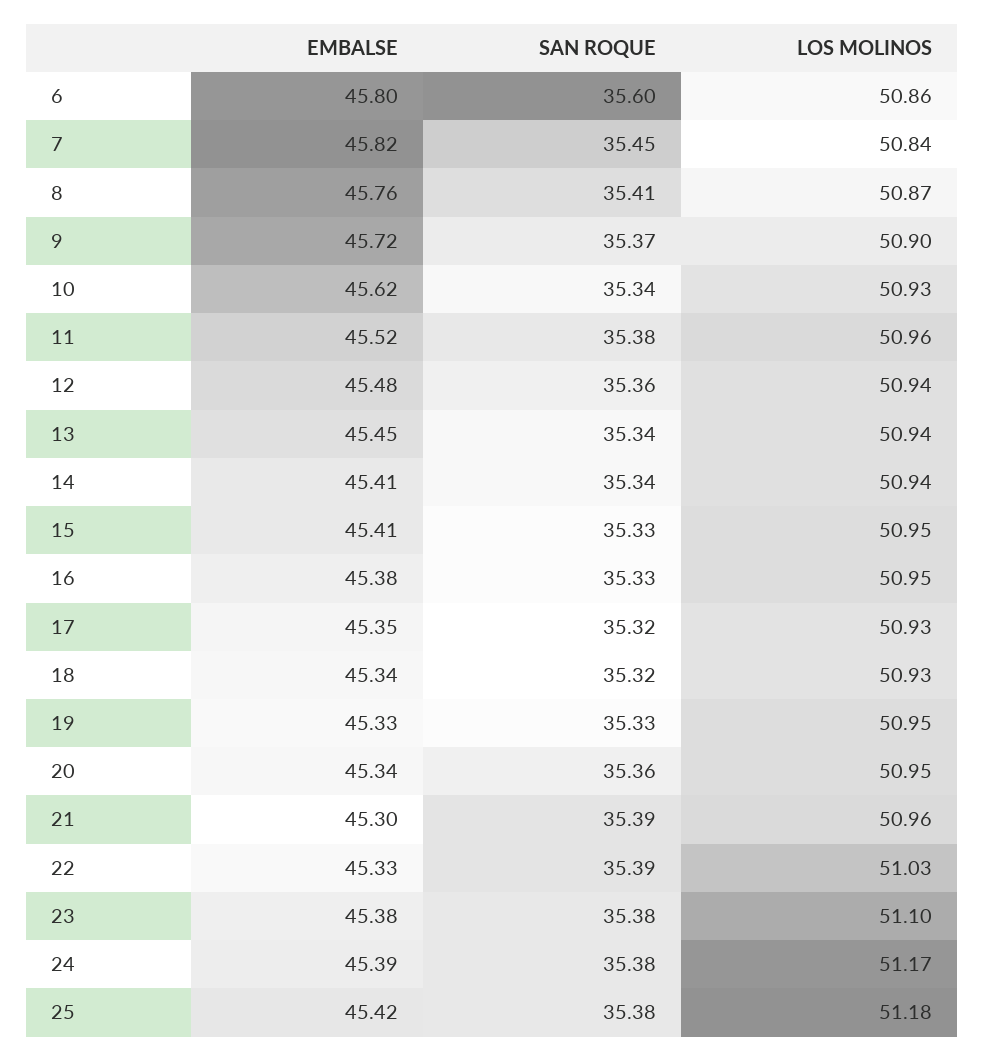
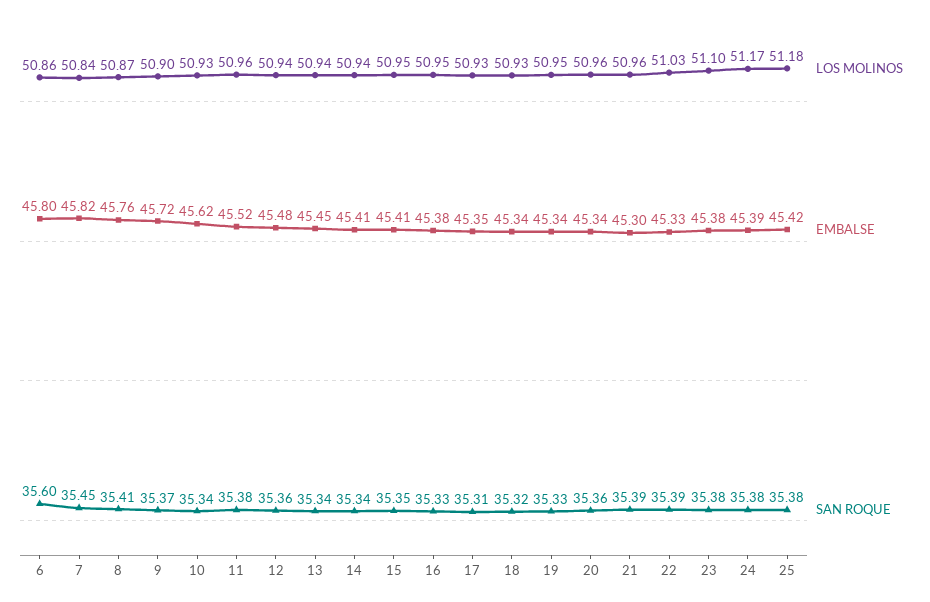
  {
    "EMBALSE": {
      "6": 45.8,
      "7": 45.82,
      "8": 45.76,
      "9": 45.72,
      "10": 45.62,
      "11": 45.52,
      "12": 45.48,
      "13": 45.45,
      "14": 45.41,
      "15": 45.41,
      "16": 45.38,
      "17": 45.35,
      "18": 45.34,
-     "19": 45.33,
+     "19": 45.34,
      "20": 45.34,
      "21": 45.3,
      "22": 45.33,
      "23": 45.38,
      "24": 45.39,
      "25": 45.42
    },
    "SAN ROQUE": {
      "6": 35.6,
      "7": 35.45,
      "8": 35.41,
      "9": 35.37,
      "10": 35.34,
      "11": 35.38,
      "12": 35.36,
      "13": 35.34,
      "14": 35.34,
-     "15": 35.33,
+     "15": 35.35,
      "16": 35.33,
-     "17": 35.32,
+     "17": 35.31,
      "18": 35.32,
      "19": 35.33,
      "20": 35.36,
      "21": 35.39,
      "22": 35.39,
      "23": 35.38,
      "24": 35.38,
      "25": 35.38
    },
    "LOS MOLINOS": {
      "6": 50.86,
      "7": 50.84,
      "8": 50.87,
      "9": 50.9,
      "10": 50.93,
      "11": 50.96,
      "12": 50.94,
      "13": 50.94,
      "14": 50.94,
      "15": 50.95,
      "16": 50.95,
      "17": 50.93,
      "18": 50.93,
      "19": 50.95,
-     "20": 50.95,
+     "20": 50.96,
      "21": 50.96,
      "22": 51.03,
      "23": 51.1,
      "24": 51.17,
      "25": 51.18
    }
  }

